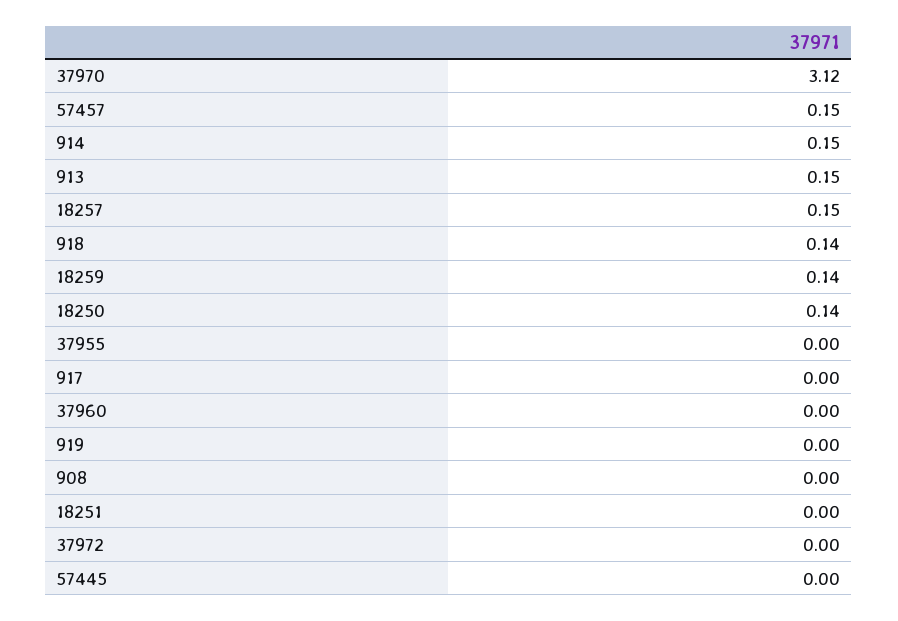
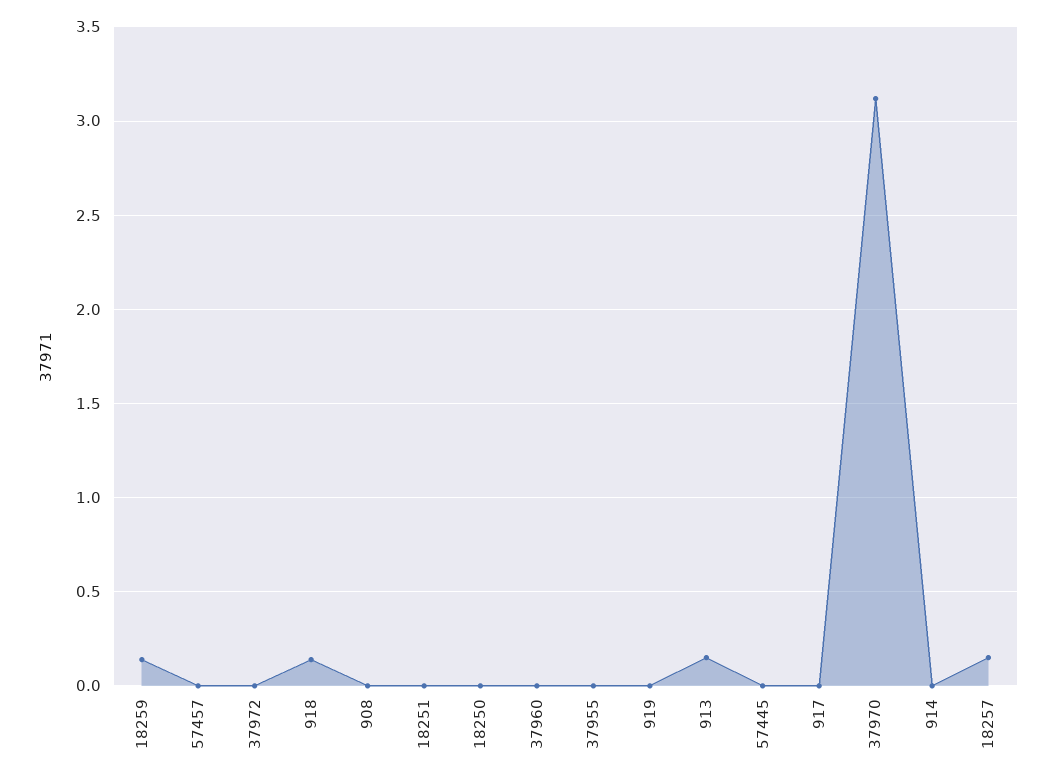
  {
    "37970": 3.12,
-   "57457": 0.15,
+   "57457": 0,
-   "914": 0.15,
+   "914": 0,
    "913": 0.15,
    "18257": 0.15,
    "918": 0.14,
    "18259": 0.14,
-   "18250": 0.14,
+   "18250": 0,
    "37955": 0,
    "917": 0,
    "37960": 0,
    "919": 0,
    "908": 0,
    "18251": 0,
    "37972": 0,
    "57445": 0
  }

